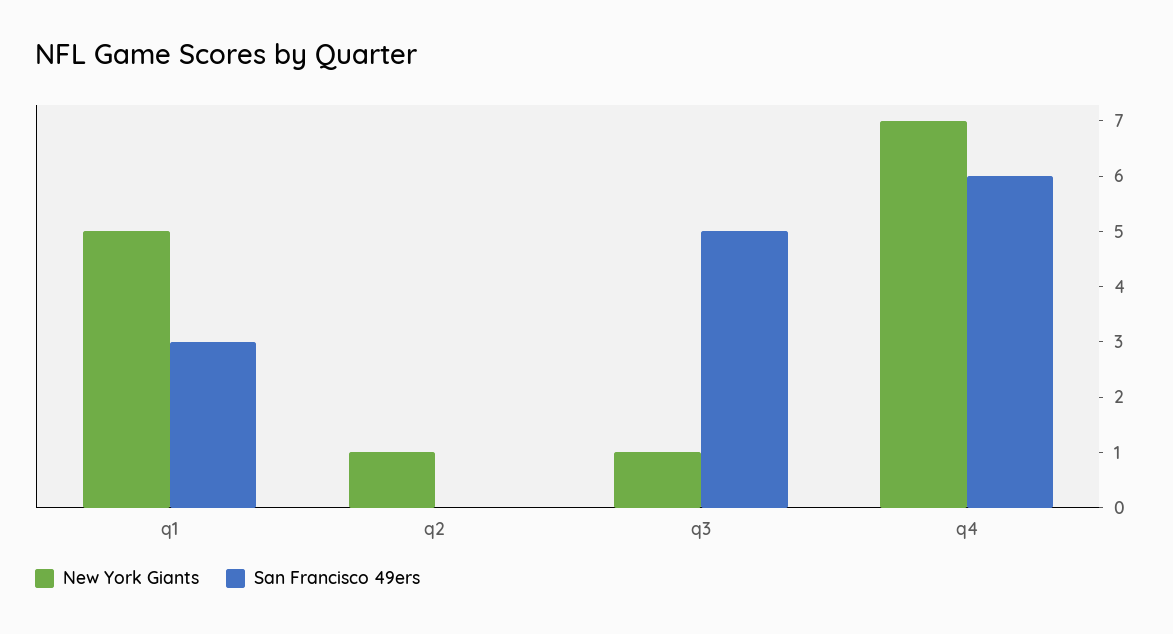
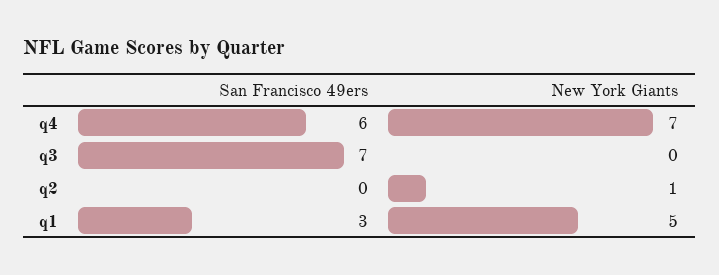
  {
    "New York Giants": {
      "q1": 5,
      "q2": 1,
-     "q3": 1,
+     "q3": 0,
      "q4": 7
    },
    "San Francisco 49ers": {
      "q1": 3,
      "q2": 0,
-     "q3": 5,
+     "q3": 7,
      "q4": 6
    }
  }

